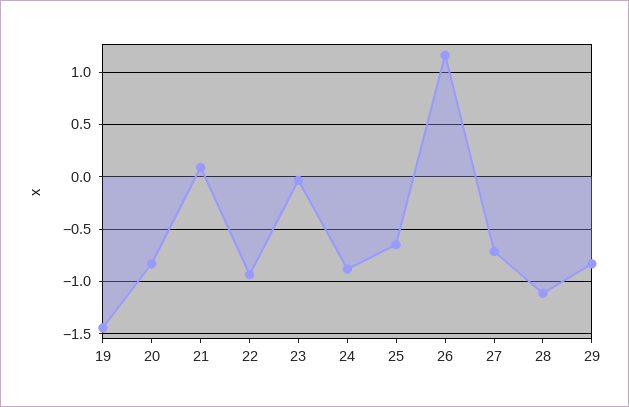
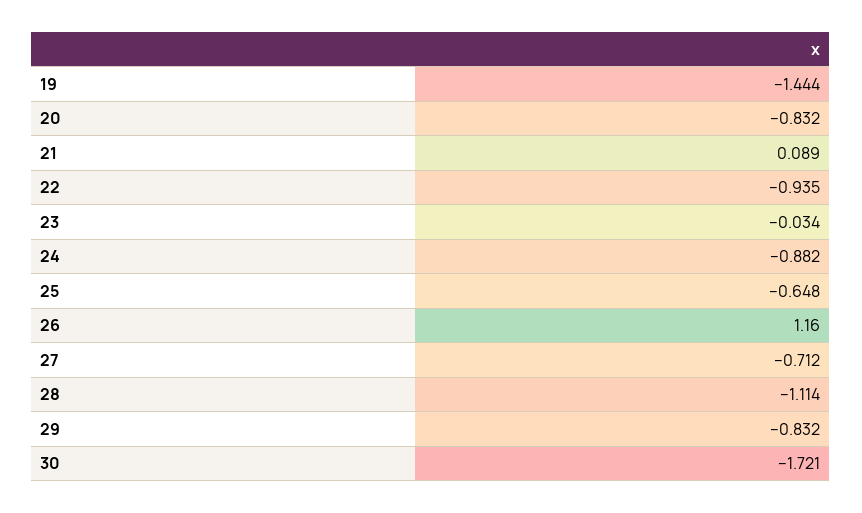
  {
    "19": -1.444,
    "20": -0.832,
    "21": 0.089,
    "22": -0.935,
    "23": -0.034,
    "24": -0.882,
    "25": -0.648,
    "26": 1.16,
    "27": -0.712,
    "28": -1.114,
-   "29": -0.832
+   "29": -0.832,
+   "30": -1.721
  }

